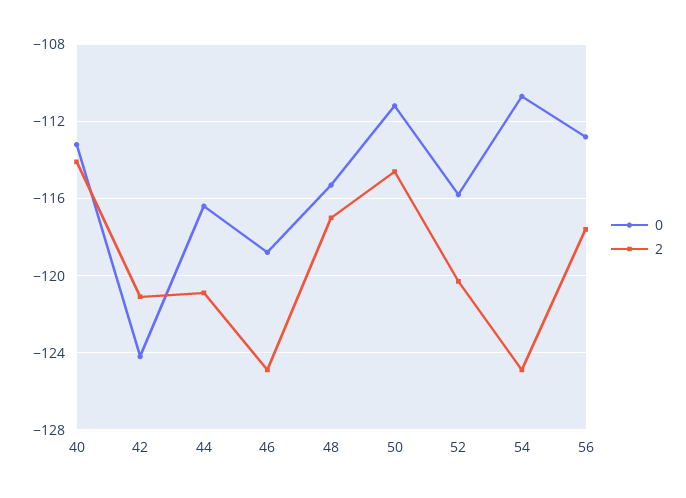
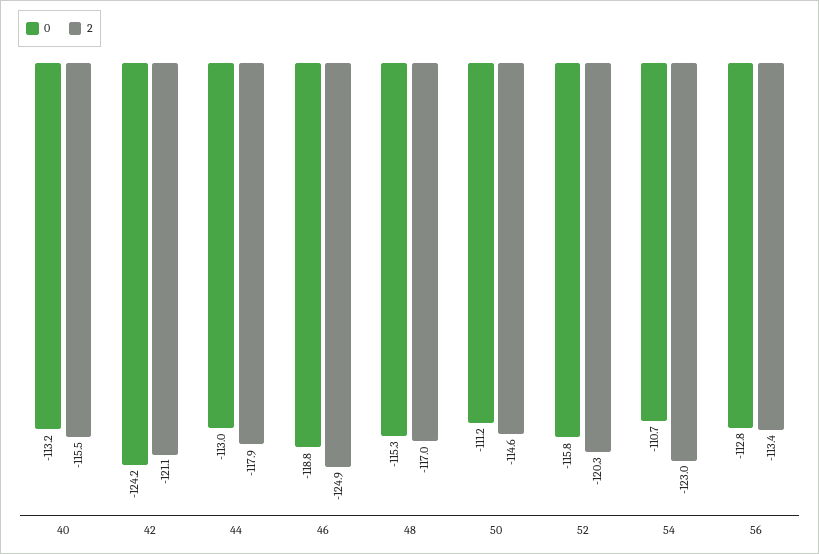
  {
    "0": {
      "40": -113.2,
      "42": -124.2,
-     "44": -116.5,
+     "44": -113,
      "46": -118.8,
      "48": -115.3,
      "50": -111.2,
      "52": -115.8,
      "54": -110.7,
      "56": -112.8
    },
    "2": {
-     "40": -114,
+     "40": -115.5,
      "42": -121.1,
-     "44": -121,
+     "44": -117.9,
      "46": -124.9,
      "48": -117,
      "50": -114.6,
      "52": -120.3,
-     "54": -125,
+     "54": -123,
-     "56": -117.5
+     "56": -113.4
    }
  }

